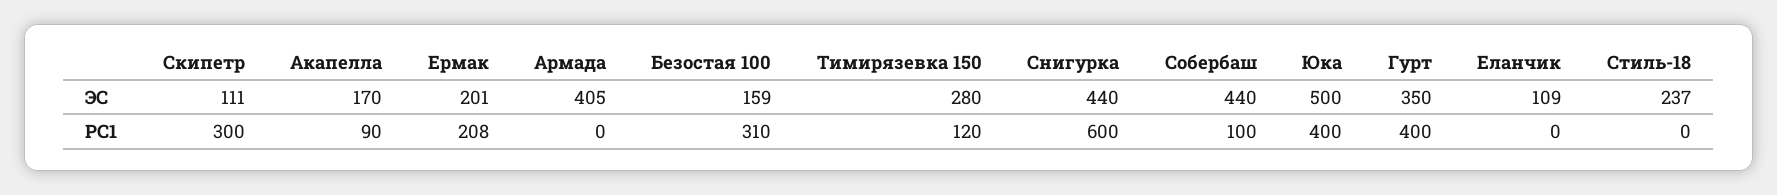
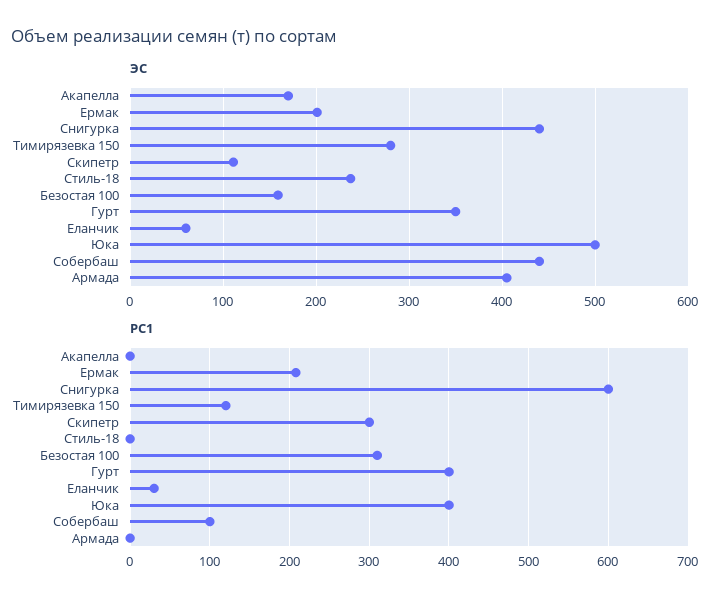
  {
    "ЭС": {
      "Скипетр": 111,
      "Акапелла": 170,
      "Ермак": 201,
      "Армада": 405,
      "Безостая 100": 159,
      "Тимирязевка 150": 280,
      "Снигурка": 440,
      "Собербаш": 440,
      "Юка": 500,
      "Гурт": 350,
-     "Еланчик": 109,
+     "Еланчик": 60,
      "Стиль-18": 237
    },
    "РС1": {
      "Скипетр": 300,
-     "Акапелла": 90,
+     "Акапелла": 0,
      "Ермак": 208,
      "Армада": 0,
      "Безостая 100": 310,
      "Тимирязевка 150": 120,
      "Снигурка": 600,
      "Собербаш": 100,
      "Юка": 400,
      "Гурт": 400,
-     "Еланчик": 0,
+     "Еланчик": 30,
      "Стиль-18": 0
    }
  }

